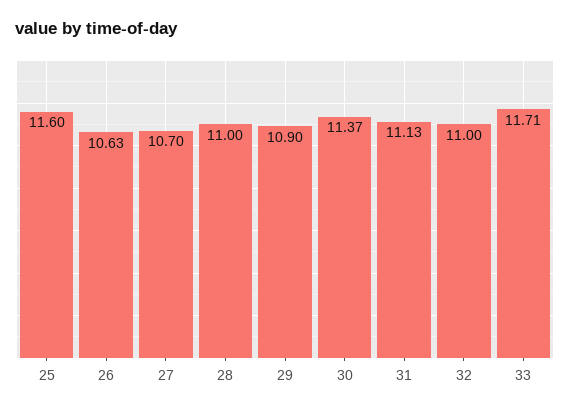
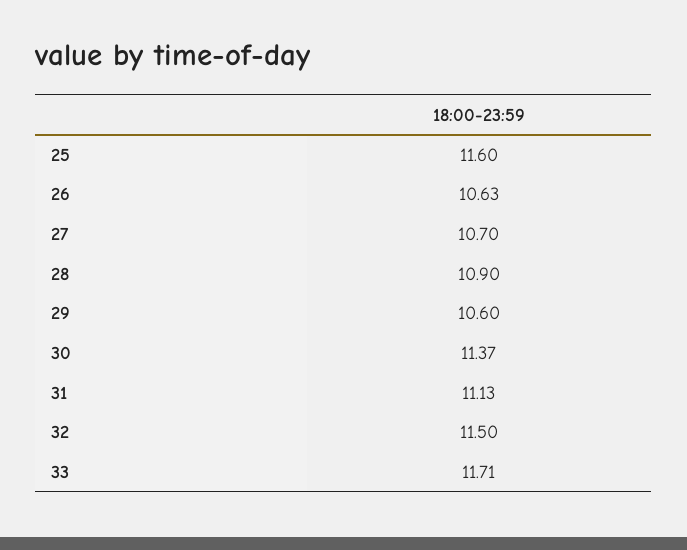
  {
    "25": 11.6,
    "26": 10.63,
    "27": 10.7,
-   "28": 11,
+   "28": 10.9,
-   "29": 10.9,
+   "29": 10.6,
    "30": 11.37,
    "31": 11.13,
-   "32": 11,
+   "32": 11.5,
    "33": 11.71
  }

